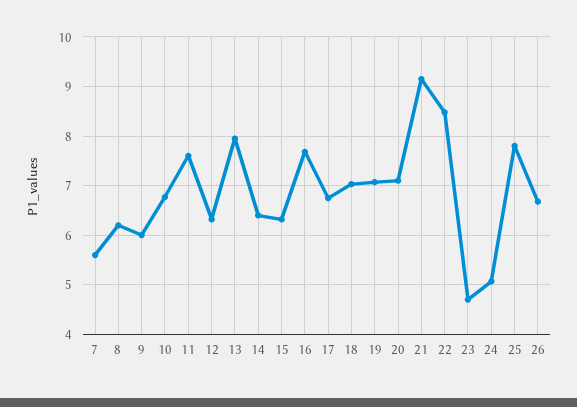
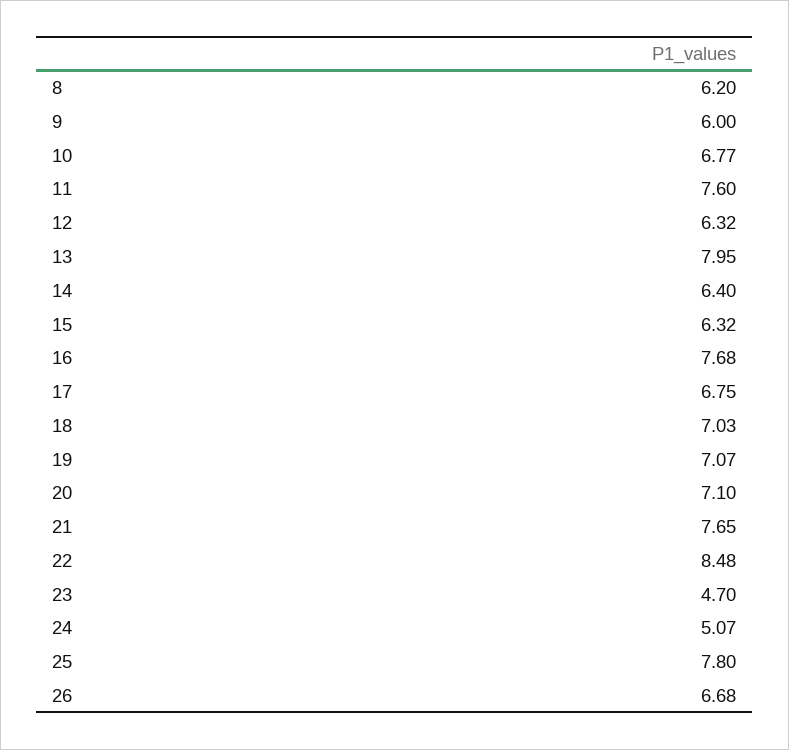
  {
-   "7": 5.6,
    "8": 6.2,
    "9": 6,
    "10": 6.77,
    "11": 7.6,
    "12": 6.32,
    "13": 7.95,
    "14": 6.4,
    "15": 6.32,
    "16": 7.68,
    "17": 6.75,
    "18": 7.03,
    "19": 7.07,
    "20": 7.1,
-   "21": 9.2,
+   "21": 7.65,
    "22": 8.48,
    "23": 4.7,
    "24": 5.07,
    "25": 7.8,
    "26": 6.68
  }

